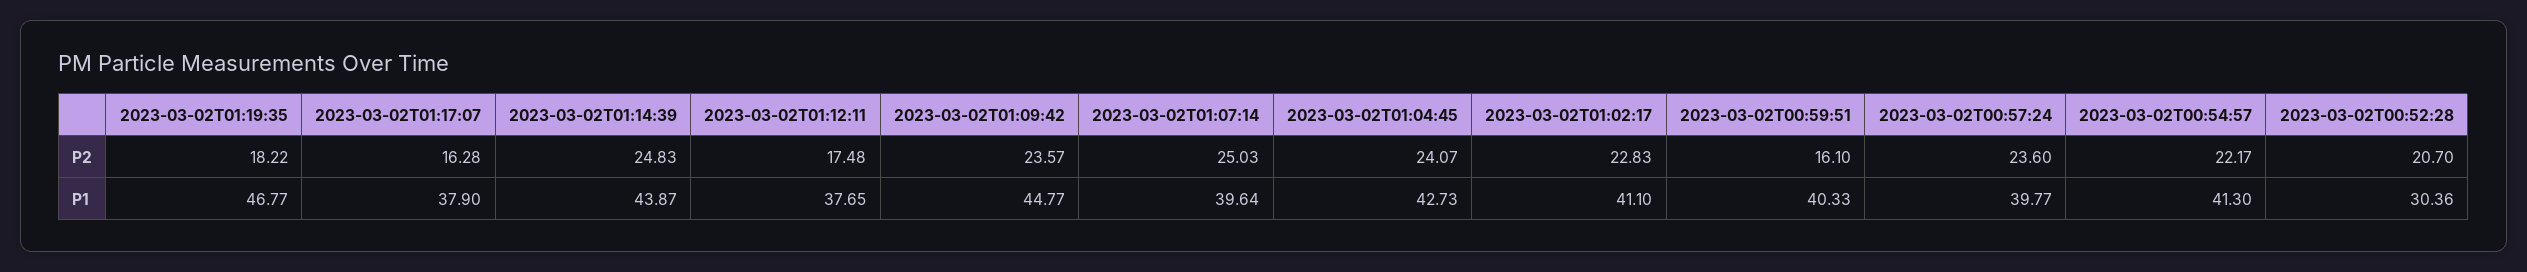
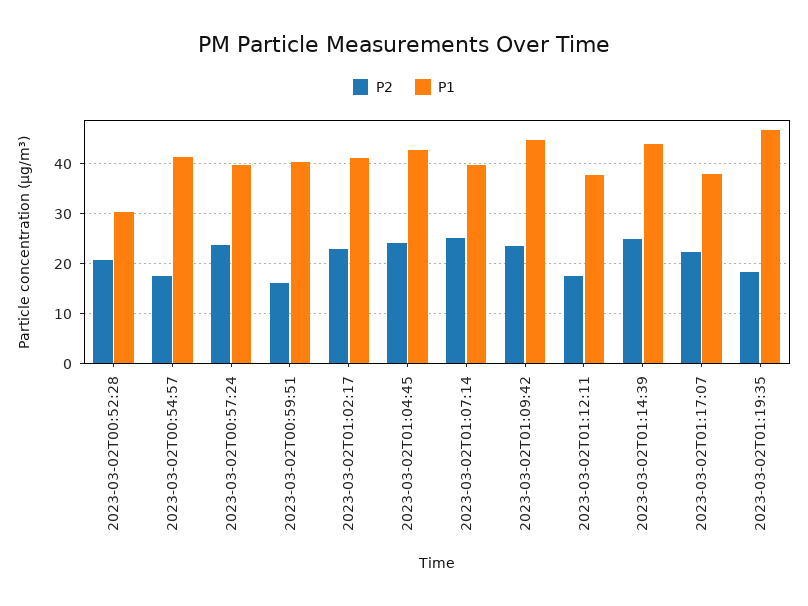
  {
    "P2": {
      "2023-03-02T01:19:35": 18.22,
-     "2023-03-02T01:17:07": 16.28,
+     "2023-03-02T01:17:07": 22,
      "2023-03-02T01:14:39": 24.83,
      "2023-03-02T01:12:11": 17.48,
      "2023-03-02T01:09:42": 23.57,
      "2023-03-02T01:07:14": 25.03,
      "2023-03-02T01:04:45": 24.07,
      "2023-03-02T01:02:17": 22.83,
      "2023-03-02T00:59:51": 16.1,
      "2023-03-02T00:57:24": 23.6,
-     "2023-03-02T00:54:57": 22.17,
+     "2023-03-02T00:54:57": 18,
      "2023-03-02T00:52:28": 20.7
    },
    "P1": {
      "2023-03-02T01:19:35": 46.77,
      "2023-03-02T01:17:07": 37.9,
      "2023-03-02T01:14:39": 43.87,
      "2023-03-02T01:12:11": 37.65,
      "2023-03-02T01:09:42": 44.77,
      "2023-03-02T01:07:14": 39.64,
      "2023-03-02T01:04:45": 42.73,
      "2023-03-02T01:02:17": 41.1,
      "2023-03-02T00:59:51": 40.33,
      "2023-03-02T00:57:24": 39.77,
      "2023-03-02T00:54:57": 41.3,
      "2023-03-02T00:52:28": 30.36
    }
  }

